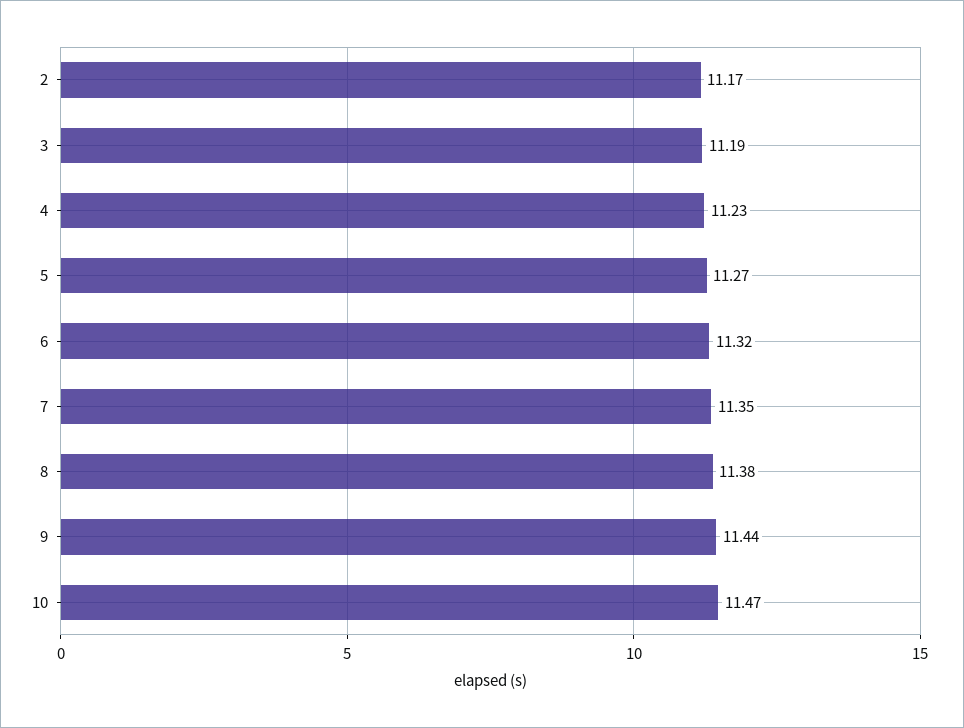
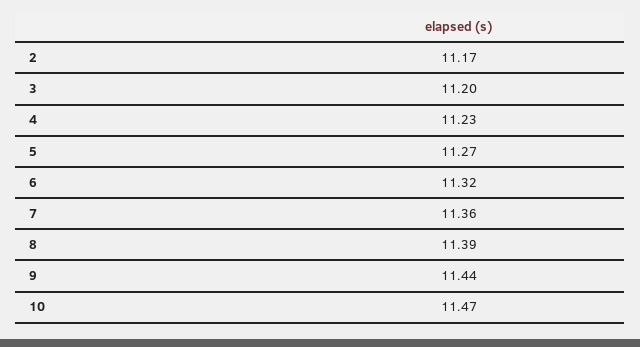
  {
    "2": 11.17,
-   "3": 11.19,
+   "3": 11.2,
    "4": 11.23,
    "5": 11.27,
    "6": 11.32,
-   "7": 11.35,
+   "7": 11.36,
-   "8": 11.38,
+   "8": 11.39,
    "9": 11.44,
    "10": 11.47
  }

